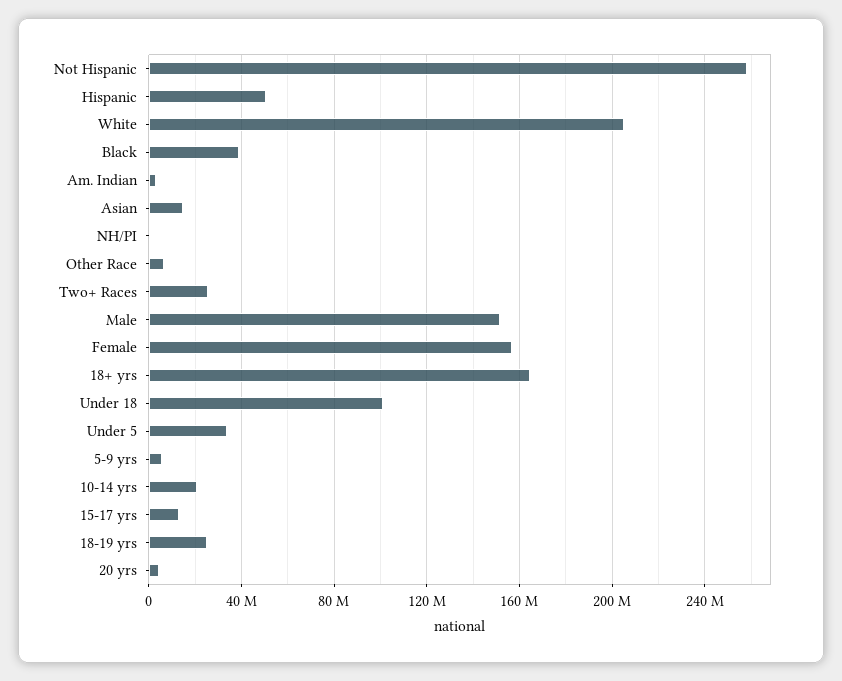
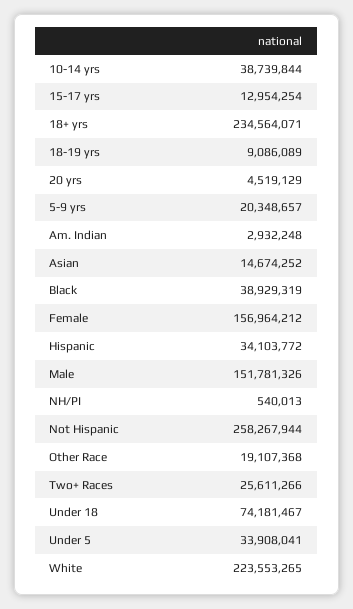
  {
    "Not Hispanic": 258267944,
-   "Hispanic": 50000000,
+   "Hispanic": 34103772,
-   "White": 205000000,
+   "White": 223553265,
    "Black": 38929319,
    "Am. Indian": 2932248,
    "Asian": 14674252,
    "NH/PI": 540013,
-   "Other Race": 5000000,
+   "Other Race": 19107368,
    "Two+ Races": 25611266,
    "Male": 151781326,
    "Female": 156964212,
-   "18+ yrs": 165000000,
+   "18+ yrs": 234564071,
-   "Under 18": 100000000,
+   "Under 18": 74181467,
    "Under 5": 33908041,
-   "5-9 yrs": 5000000,
+   "5-9 yrs": 20348657,
-   "10-14 yrs": 20000000,
+   "10-14 yrs": 38739844,
    "15-17 yrs": 12954254,
-   "18-19 yrs": 25000000,
+   "18-19 yrs": 9086089,
    "20 yrs": 4519129
  }

